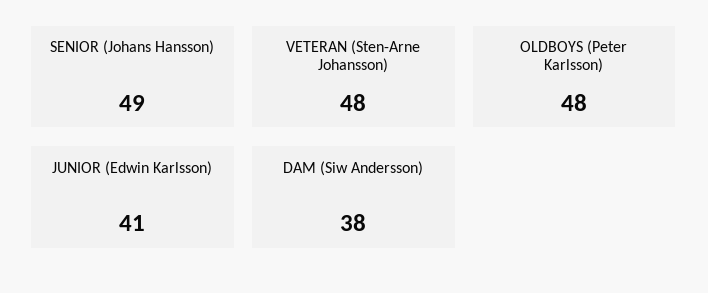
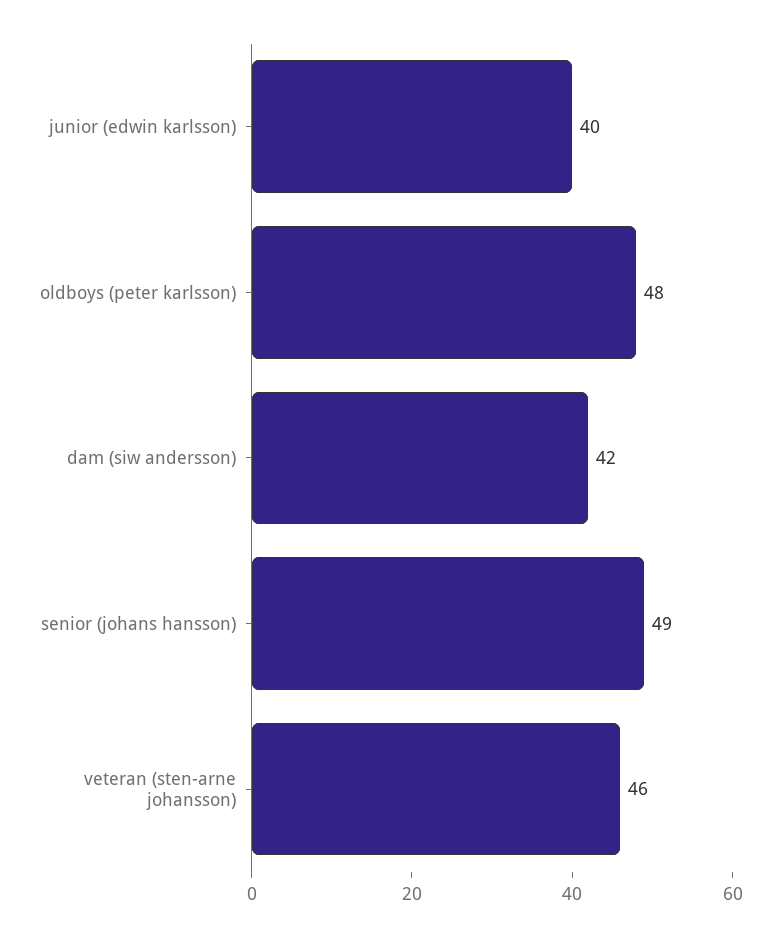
  {
    "SENIOR (Johans Hansson)": 49,
-   "VETERAN (Sten-Arne Johansson)": 48,
+   "VETERAN (Sten-Arne Johansson)": 46,
    "OLDBOYS (Peter Karlsson)": 48,
-   "JUNIOR (Edwin Karlsson)": 41,
+   "JUNIOR (Edwin Karlsson)": 40,
-   "DAM (Siw Andersson)": 38
+   "DAM (Siw Andersson)": 42
  }

